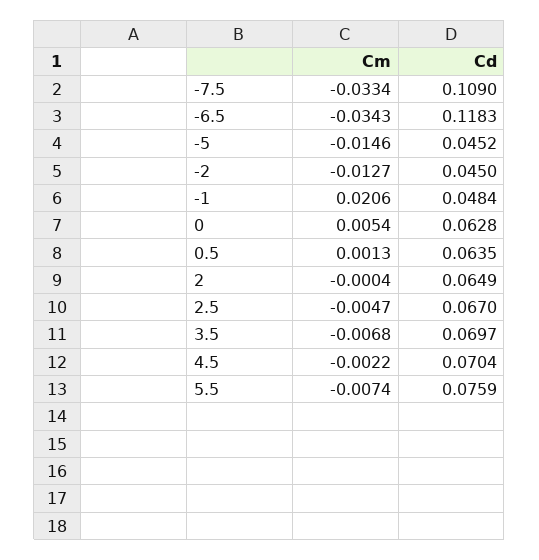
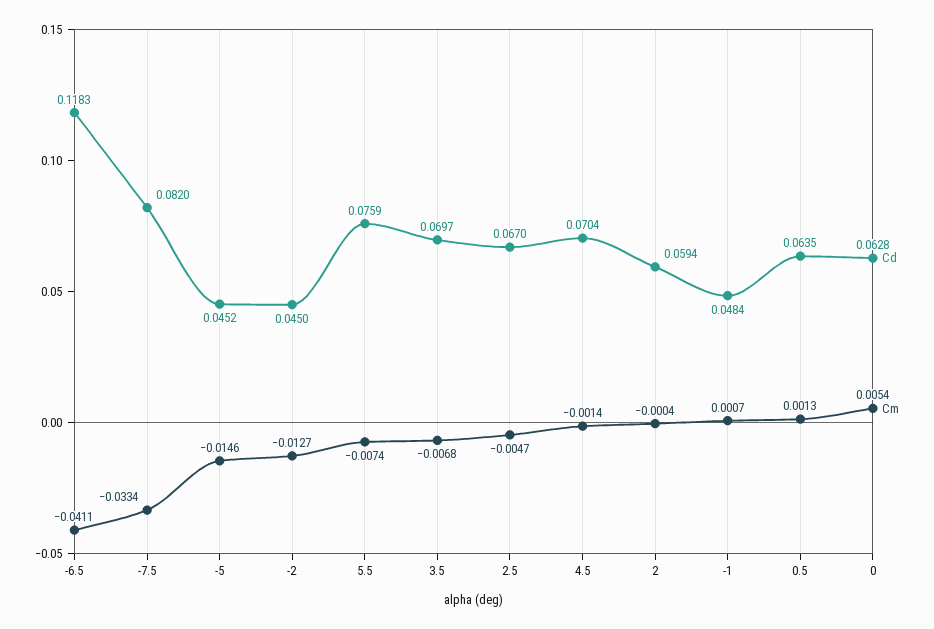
  {
    "Cm": {
      "-7.5": -0.0334,
-     "-6.5": -0.0343,
+     "-6.5": -0.0411,
      "-5": -0.0146,
      "-2": -0.0127,
-     "-1": 0.0206,
+     "-1": 0.0007,
      "0": 0.0054,
      "0.5": 0.0013,
      "2": -0.0004,
      "2.5": -0.0047,
      "3.5": -0.0068,
-     "4.5": -0.0022,
+     "4.5": -0.0014,
      "5.5": -0.0074
    },
    "Cd": {
-     "-7.5": 0.109,
+     "-7.5": 0.082,
      "-6.5": 0.1183,
      "-5": 0.0452,
      "-2": 0.045,
      "-1": 0.0484,
      "0": 0.0628,
      "0.5": 0.0635,
-     "2": 0.0649,
+     "2": 0.0594,
      "2.5": 0.067,
      "3.5": 0.0697,
      "4.5": 0.0704,
      "5.5": 0.0759
    }
  }

